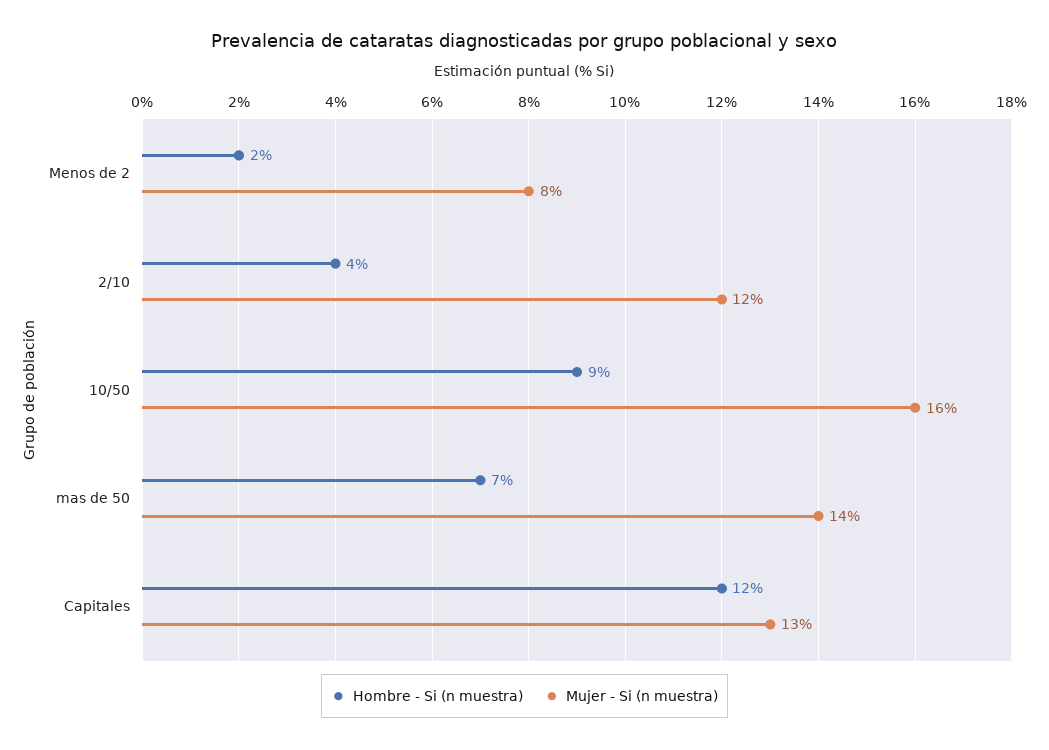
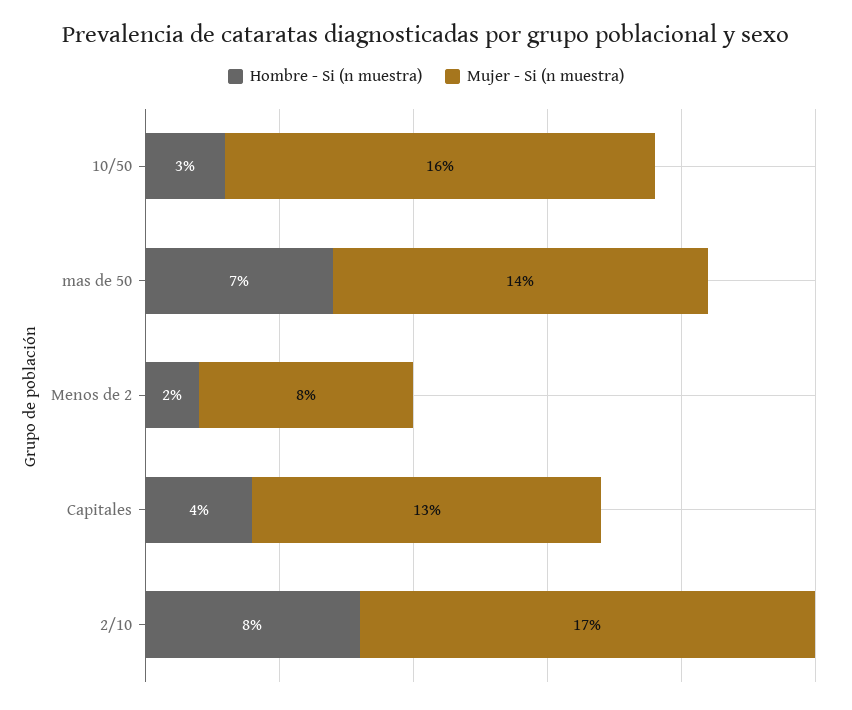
  {
    "Hombre - Si (n muestra)": {
      "Menos de 2": 2,
-     "2/10": 4,
+     "2/10": 8,
-     "10/50": 9,
+     "10/50": 3,
      "mas de 50": 7,
-     "Capitales": 12
+     "Capitales": 4
    },
    "Mujer - Si (n muestra)": {
      "Menos de 2": 8,
-     "2/10": 12,
+     "2/10": 17,
      "10/50": 16,
      "mas de 50": 14,
      "Capitales": 13
    }
  }

